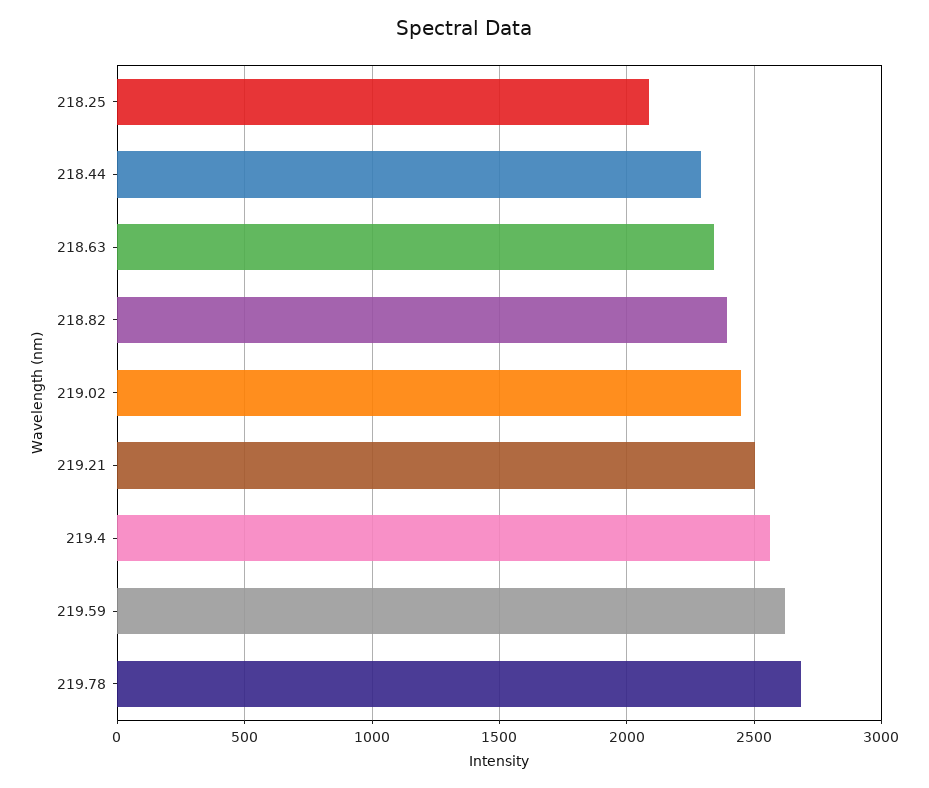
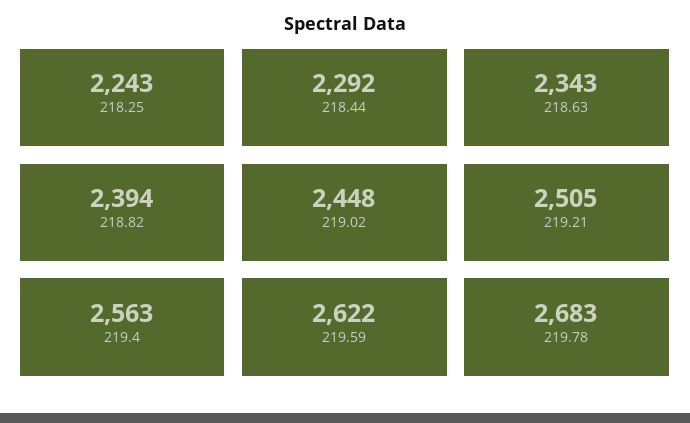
  {
-   "218.25": 2100,
+   "218.25": 2243,
    "218.44": 2292,
    "218.63": 2343,
    "218.82": 2394,
    "219.02": 2448,
    "219.21": 2505,
    "219.4": 2563,
    "219.59": 2622,
    "219.78": 2683
  }

